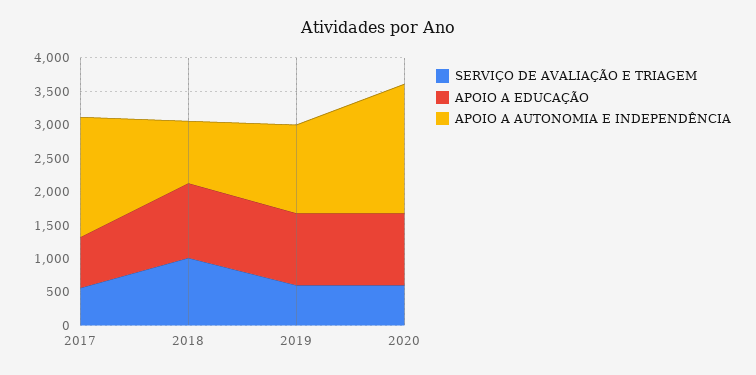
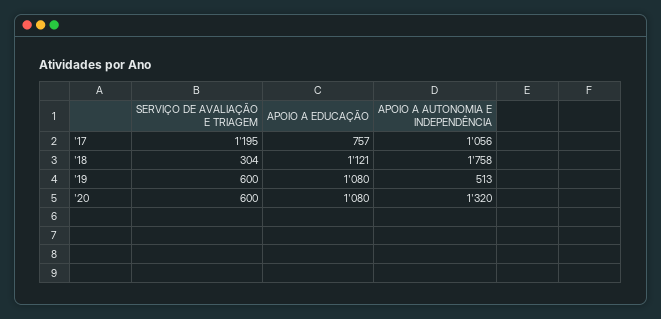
  {
    "SERVIÇO DE AVALIAÇÃO E TRIAGEM": {
-     "2017": 500,
+     "2017": 1195,
-     "2018": 1000,
+     "2018": 304,
      "2019": 600,
      "2020": 600
    },
    "APOIO A EDUCAÇÃO": {
      "2017": 757,
      "2018": 1121,
      "2019": 1080,
      "2020": 1080
    },
    "APOIO A AUTONOMIA E INDEPENDÊNCIA": {
-     "2017": 1750,
+     "2017": 1056,
-     "2018": 1000,
+     "2018": 1758,
-     "2019": 1250,
+     "2019": 513,
-     "2020": 2000
+     "2020": 1320
    }
  }

